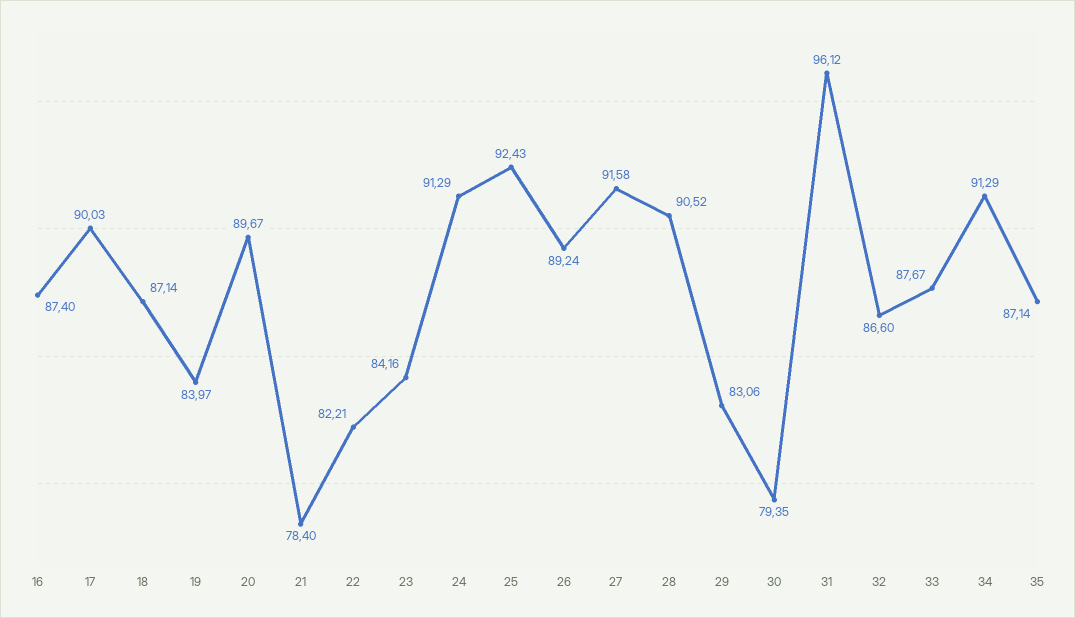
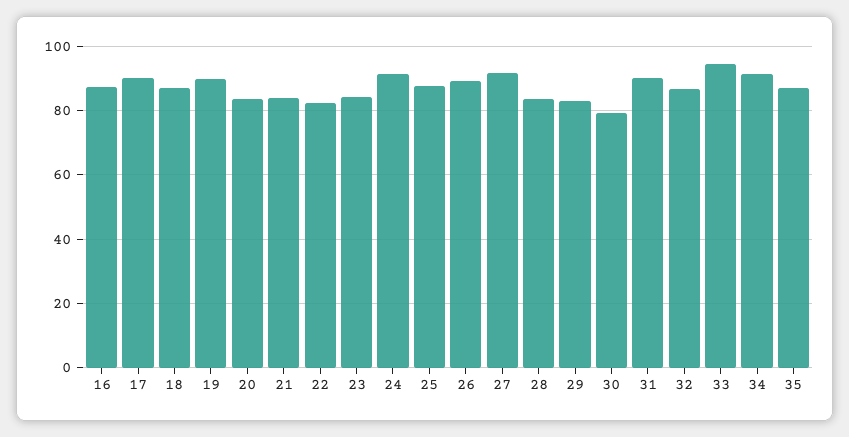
  {
    "16": 87.4,
    "17": 90.03,
    "18": 87.14,
-   "19": 83.97,
+   "19": 90,
-   "20": 89.67,
+   "20": 84,
-   "21": 78.4,
+   "21": 84,
    "22": 82.21,
    "23": 84.16,
    "24": 91.29,
-   "25": 92.43,
+   "25": 88,
    "26": 89.24,
    "27": 91.58,
-   "28": 90.52,
+   "28": 84,
    "29": 83.06,
    "30": 79.35,
-   "31": 96.12,
+   "31": 90,
    "32": 86.6,
-   "33": 87.67,
+   "33": 94,
    "34": 91.29,
    "35": 87.14
  }

